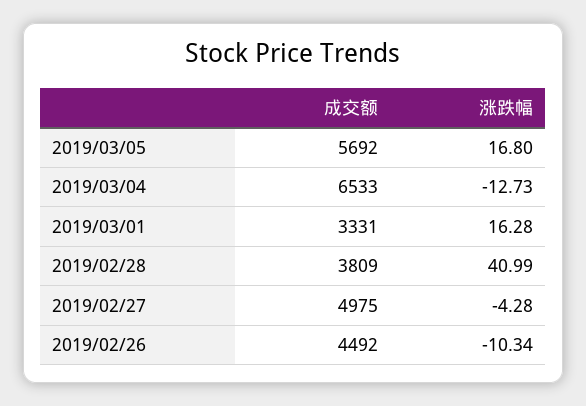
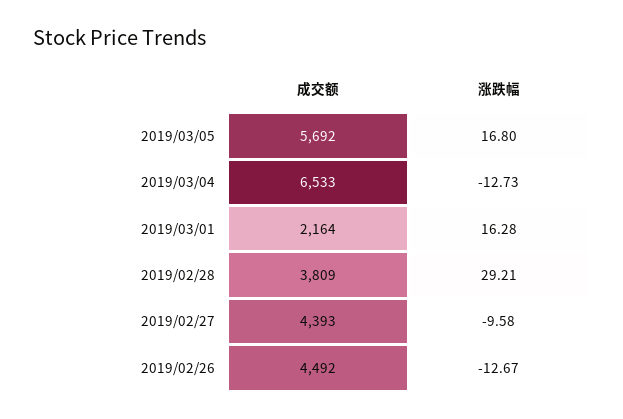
  {
    "成交额": {
      "2019/03/05": 5692,
      "2019/03/04": 6533,
-     "2019/03/01": 3331,
+     "2019/03/01": 2164,
      "2019/02/28": 3809,
-     "2019/02/27": 4975,
+     "2019/02/27": 4393,
      "2019/02/26": 4492
    },
    "涨跌幅": {
      "2019/03/05": 16.8,
      "2019/03/04": -12.73,
      "2019/03/01": 16.28,
-     "2019/02/28": 40.99,
+     "2019/02/28": 29.21,
-     "2019/02/27": -4.28,
+     "2019/02/27": -9.58,
-     "2019/02/26": -10.34
+     "2019/02/26": -12.67
    }
  }

